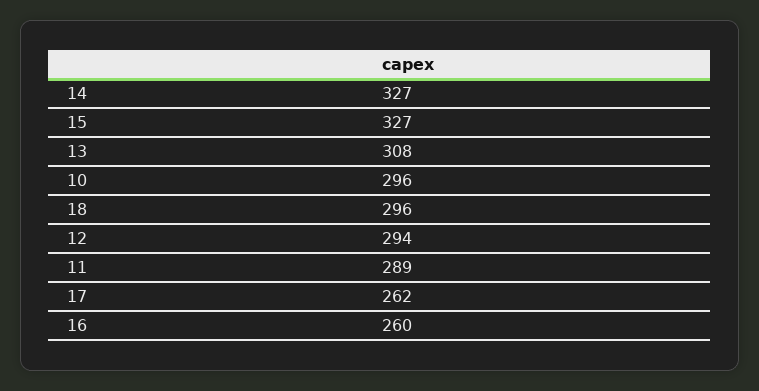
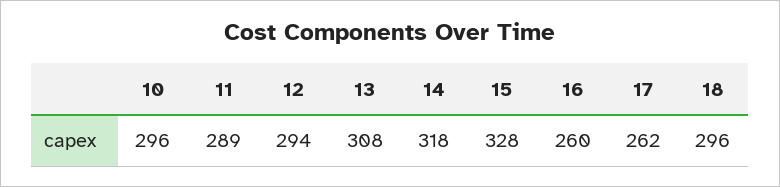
  {
-   "14": 327,
+   "14": 318,
-   "15": 327,
+   "15": 328,
    "13": 308,
    "10": 296,
    "18": 296,
    "12": 294,
    "11": 289,
    "17": 262,
    "16": 260
  }

